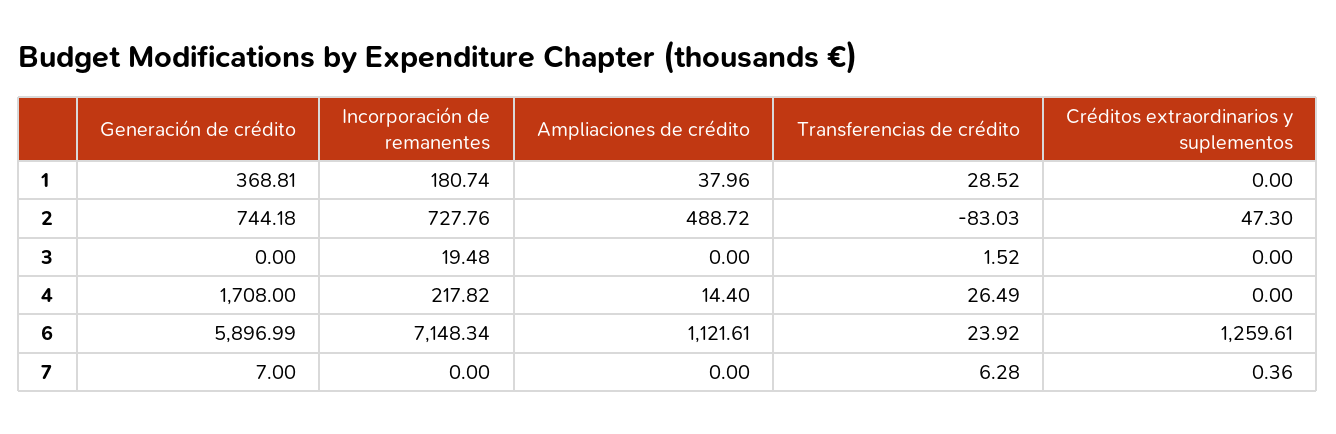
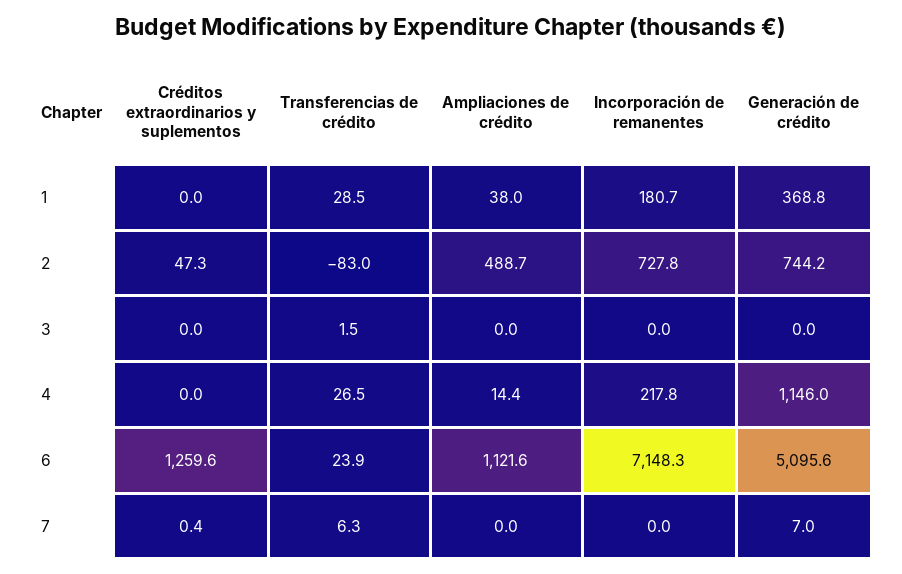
  {
    "Generación de crédito": {
      "1": 368.81,
      "2": 744.18,
      "3": 0,
-     "4": 1708,
+     "4": 1146,
-     "6": 5896.99,
+     "6": 5095.6,
      "7": 7
    },
    "Incorporación de remanentes": {
      "1": 180.74,
      "2": 727.76,
-     "3": 19.48,
+     "3": 0,
      "4": 217.82,
      "6": 7148.34,
      "7": 0
    },
    "Ampliaciones de crédito": {
      "1": 37.96,
      "2": 488.72,
      "3": 0,
      "4": 14.4,
      "6": 1121.61,
      "7": 0
    },
    "Transferencias de crédito": {
      "1": 28.52,
      "2": -83.03,
      "3": 1.52,
      "4": 26.49,
      "6": 23.92,
      "7": 6.28
    },
    "Créditos extraordinarios y suplementos": {
      "1": 0,
      "2": 47.3,
      "3": 0,
      "4": 0,
      "6": 1259.61,
      "7": 0.36
    }
  }

